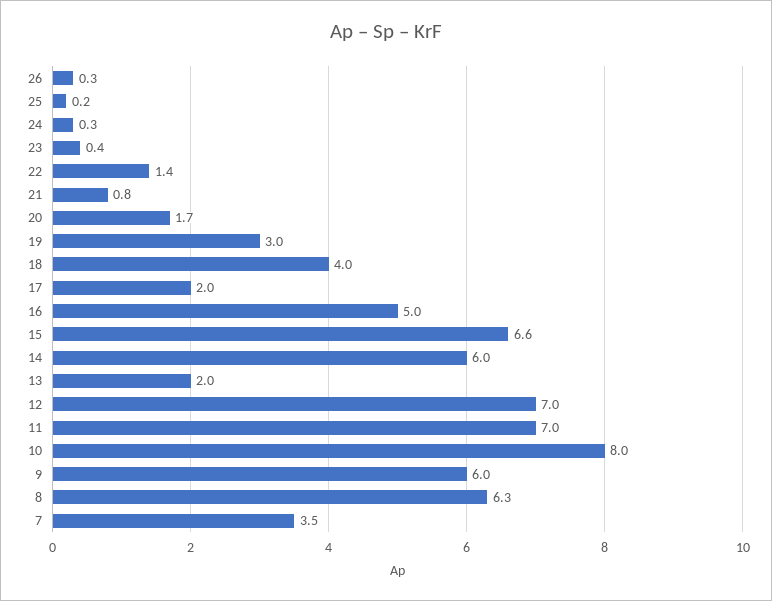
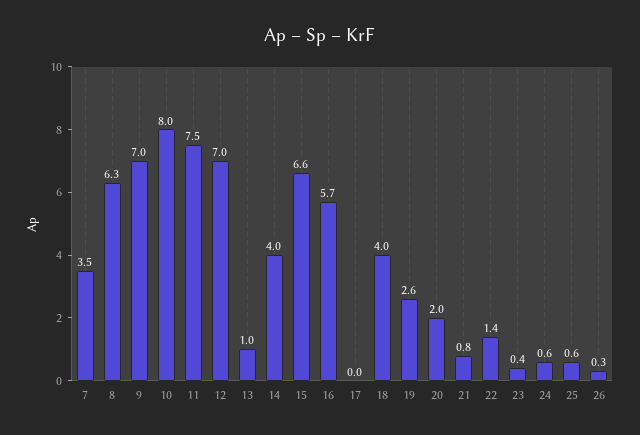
  {
    "26": 0.3,
-   "25": 0.2,
+   "25": 0.6,
-   "24": 0.3,
+   "24": 0.6,
    "23": 0.4,
    "22": 1.4,
    "21": 0.8,
-   "20": 1.7,
+   "20": 2,
-   "19": 3,
+   "19": 2.6,
    "18": 4,
-   "17": 2,
+   "17": 0,
-   "16": 5,
+   "16": 5.7,
    "15": 6.6,
-   "14": 6,
+   "14": 4,
-   "13": 2,
+   "13": 1,
    "12": 7,
-   "11": 7,
+   "11": 7.5,
    "10": 8,
-   "9": 6,
+   "9": 7,
    "8": 6.3,
    "7": 3.5
  }

